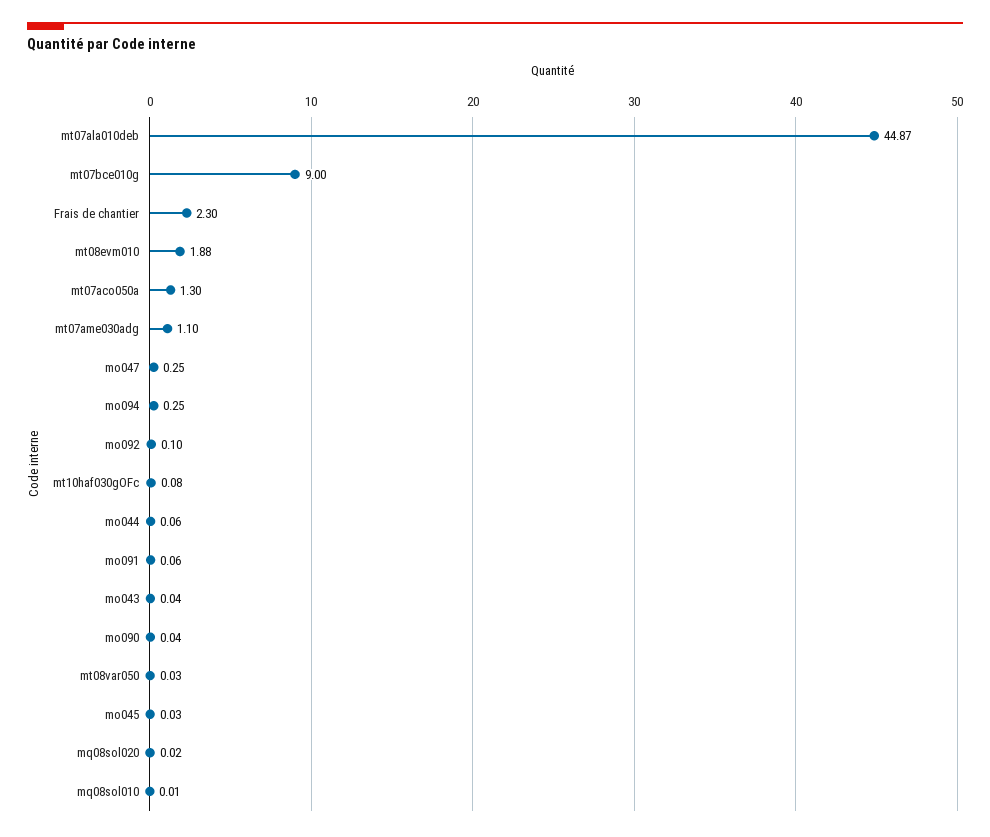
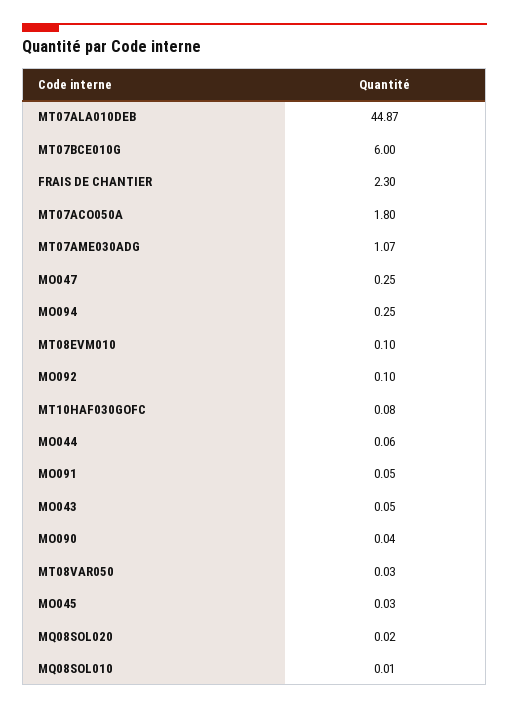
  {
    "mt07ala010deb": 44.87,
-   "mt07bce010g": 9,
+   "mt07bce010g": 6,
    "Frais de chantier": 2.3,
-   "mt08evm010": 1.88,
+   "mt08evm010": 0.1,
-   "mt07aco050a": 1.3,
+   "mt07aco050a": 1.8,
-   "mt07ame030adg": 1.1,
+   "mt07ame030adg": 1.07,
    "mo047": 0.25,
    "mo094": 0.25,
    "mo092": 0.1,
    "mt10haf030gOFc": 0.08,
    "mo044": 0.06,
-   "mo091": 0.06,
+   "mo091": 0.05,
-   "mo043": 0.04,
+   "mo043": 0.05,
    "mo090": 0.04,
    "mt08var050": 0.03,
    "mo045": 0.03,
    "mq08sol020": 0.02,
    "mq08sol010": 0.01
  }

